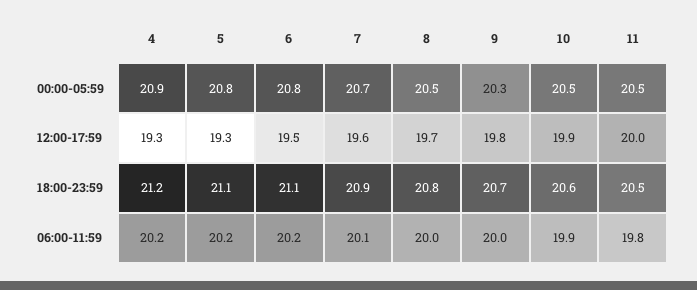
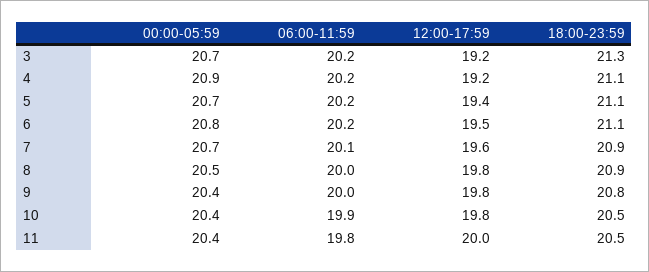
  {
    "4": {
      "00:00-05:59": 20.9,
-     "12:00-17:59": 19.3,
+     "12:00-17:59": 19.2,
-     "18:00-23:59": 21.2,
+     "18:00-23:59": 21.1,
      "06:00-11:59": 20.2
    },
    "5": {
-     "00:00-05:59": 20.8,
+     "00:00-05:59": 20.7,
-     "12:00-17:59": 19.3,
+     "12:00-17:59": 19.4,
      "18:00-23:59": 21.1,
      "06:00-11:59": 20.2
    },
    "6": {
      "00:00-05:59": 20.8,
      "12:00-17:59": 19.5,
      "18:00-23:59": 21.1,
      "06:00-11:59": 20.2
    },
    "7": {
      "00:00-05:59": 20.7,
      "12:00-17:59": 19.6,
      "18:00-23:59": 20.9,
      "06:00-11:59": 20.1
    },
    "8": {
      "00:00-05:59": 20.5,
-     "12:00-17:59": 19.7,
+     "12:00-17:59": 19.8,
-     "18:00-23:59": 20.8,
+     "18:00-23:59": 20.9,
      "06:00-11:59": 20
    },
    "9": {
-     "00:00-05:59": 20.3,
+     "00:00-05:59": 20.4,
      "12:00-17:59": 19.8,
-     "18:00-23:59": 20.7,
+     "18:00-23:59": 20.8,
      "06:00-11:59": 20
    },
    "10": {
-     "00:00-05:59": 20.5,
+     "00:00-05:59": 20.4,
-     "12:00-17:59": 19.9,
+     "12:00-17:59": 19.8,
-     "18:00-23:59": 20.6,
+     "18:00-23:59": 20.5,
      "06:00-11:59": 19.9
    },
    "11": {
-     "00:00-05:59": 20.5,
+     "00:00-05:59": 20.4,
      "12:00-17:59": 20,
      "18:00-23:59": 20.5,
      "06:00-11:59": 19.8
-   }
+   },
+   "3": {
+     "00:00-05:59": 20.7,
+     "06:00-11:59": 20.2,
+     "12:00-17:59": 19.2,
+     "18:00-23:59": 21.3
+   }
  }

